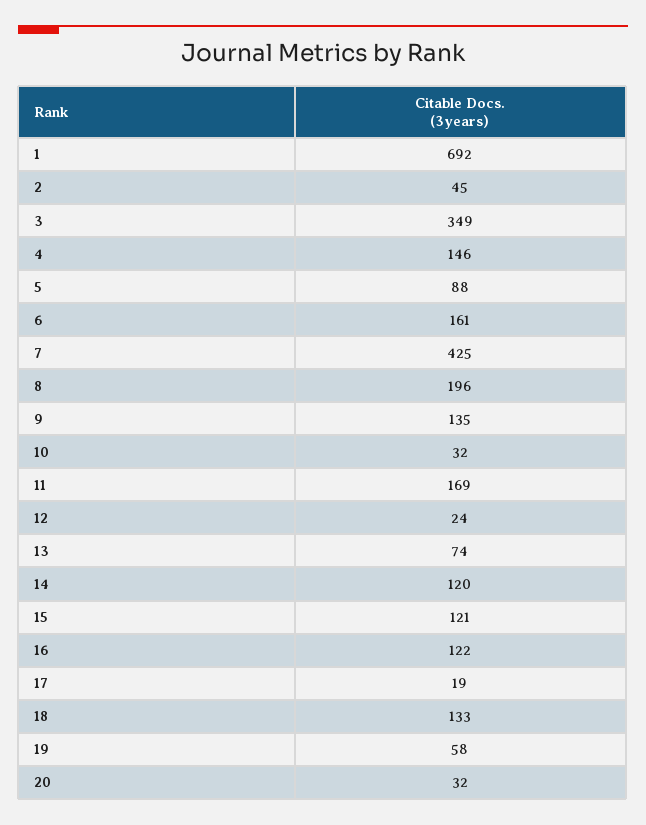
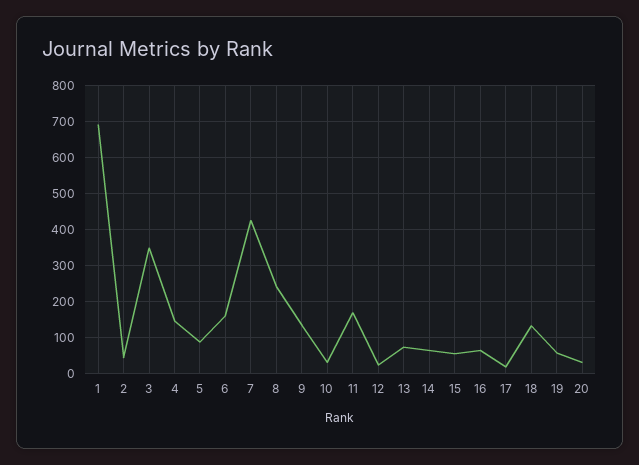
  {
    "1": 692,
    "2": 45,
    "3": 349,
    "4": 146,
    "5": 88,
    "6": 161,
    "7": 425,
-   "8": 196,
+   "8": 240,
    "9": 135,
    "10": 32,
    "11": 169,
    "12": 24,
    "13": 74,
-   "14": 120,
+   "14": 60,
-   "15": 121,
+   "15": 60,
-   "16": 122,
+   "16": 60,
    "17": 19,
    "18": 133,
    "19": 58,
    "20": 32
  }

